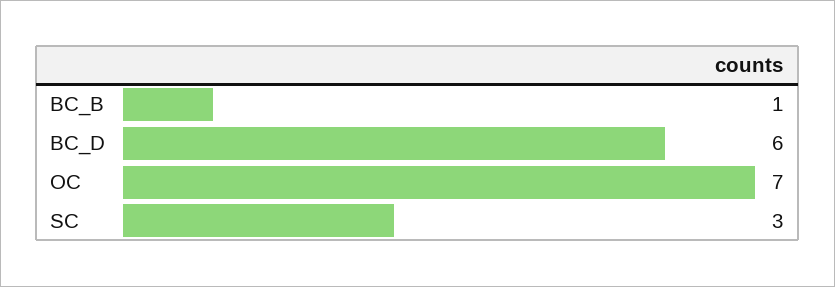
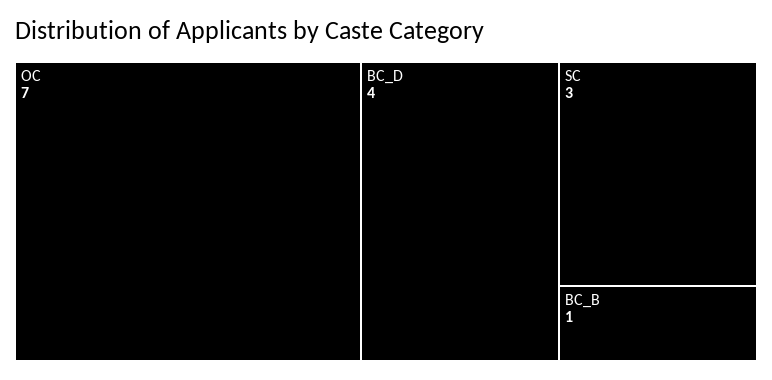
  {
    "BC_B": 1,
-   "BC_D": 6,
+   "BC_D": 4,
    "OC": 7,
    "SC": 3
  }

